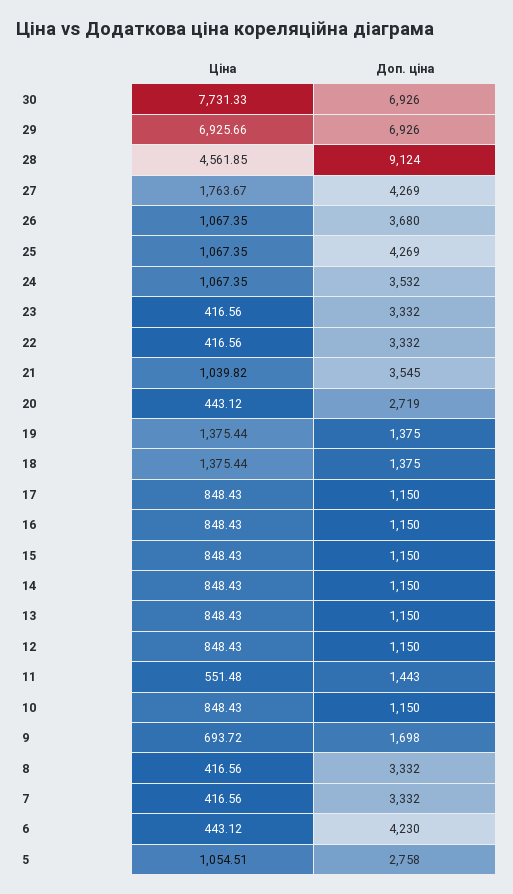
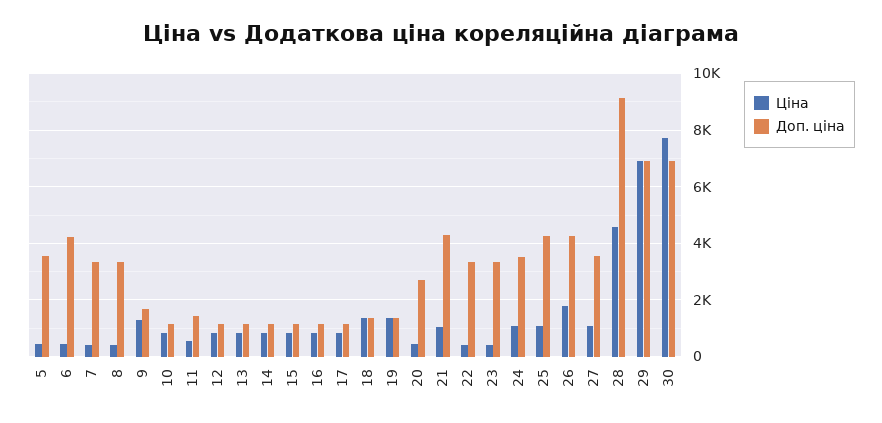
  {
    "Ціна": {
      "30": 7731.33,
      "29": 6925.66,
      "28": 4561.85,
-     "27": 1763.67,
+     "27": 1000,
-     "26": 1067.35,
+     "26": 1750,
      "25": 1067.35,
      "24": 1067.35,
      "23": 416.56,
      "22": 416.56,
      "21": 1039.82,
      "20": 443.12,
      "19": 1375.44,
      "18": 1375.44,
      "17": 848.43,
      "16": 848.43,
      "15": 848.43,
      "14": 848.43,
      "13": 848.43,
      "12": 848.43,
      "11": 551.48,
      "10": 848.43,
-     "9": 693.72,
+     "9": 1250,
      "8": 416.56,
      "7": 416.56,
      "6": 443.12,
-     "5": 1054.51
+     "5": 500
    },
    "Доп. ціна": {
      "30": 6926,
      "29": 6926,
      "28": 9124,
-     "27": 4269,
+     "27": 3500,
-     "26": 3680,
+     "26": 4250,
      "25": 4269,
      "24": 3532,
      "23": 3332,
      "22": 3332,
-     "21": 3545,
+     "21": 4250,
      "20": 2719,
      "19": 1375,
      "18": 1375,
      "17": 1150,
      "16": 1150,
      "15": 1150,
      "14": 1150,
      "13": 1150,
      "12": 1150,
      "11": 1443,
      "10": 1150,
      "9": 1698,
      "8": 3332,
      "7": 3332,
      "6": 4230,
-     "5": 2758
+     "5": 3500
    }
  }

